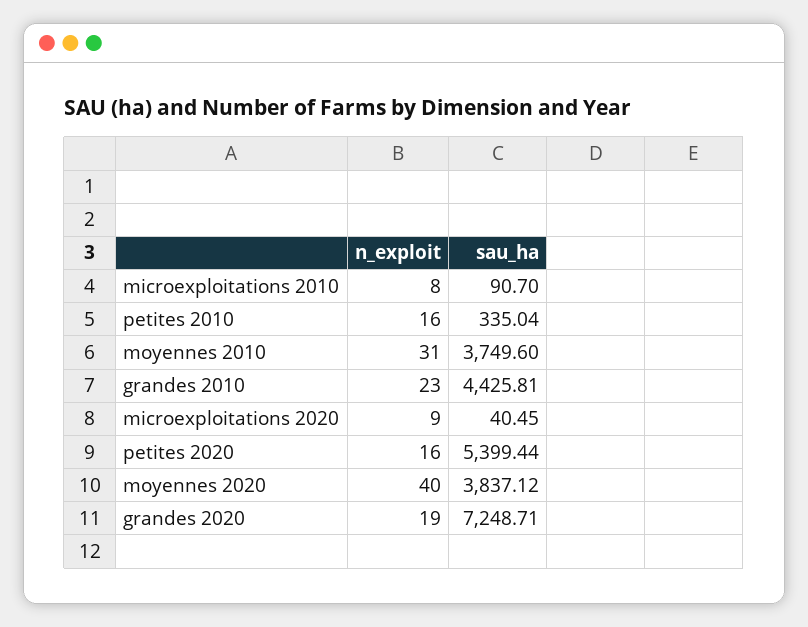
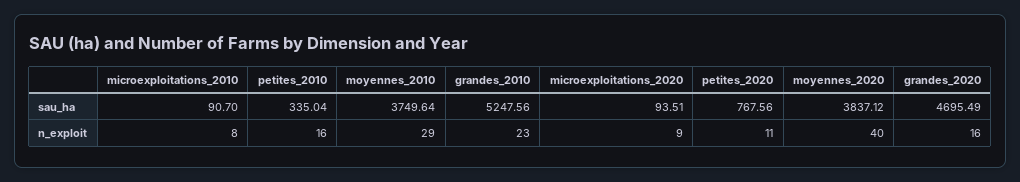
  {
    "n_exploit": {
      "microexploitations 2010": 8,
      "petites 2010": 16,
-     "moyennes 2010": 31,
+     "moyennes 2010": 29,
      "grandes 2010": 23,
      "microexploitations 2020": 9,
-     "petites 2020": 16,
+     "petites 2020": 11,
      "moyennes 2020": 40,
-     "grandes 2020": 19
+     "grandes 2020": 16
    },
    "sau_ha": {
      "microexploitations 2010": 90.7,
      "petites 2010": 335.04,
-     "moyennes 2010": 3749.6,
+     "moyennes 2010": 3749.64,
-     "grandes 2010": 4425.81,
+     "grandes 2010": 5247.56,
-     "microexploitations 2020": 40.45,
+     "microexploitations 2020": 93.51,
-     "petites 2020": 5399.44,
+     "petites 2020": 767.56,
      "moyennes 2020": 3837.12,
-     "grandes 2020": 7248.71
+     "grandes 2020": 4695.49
    }
  }

